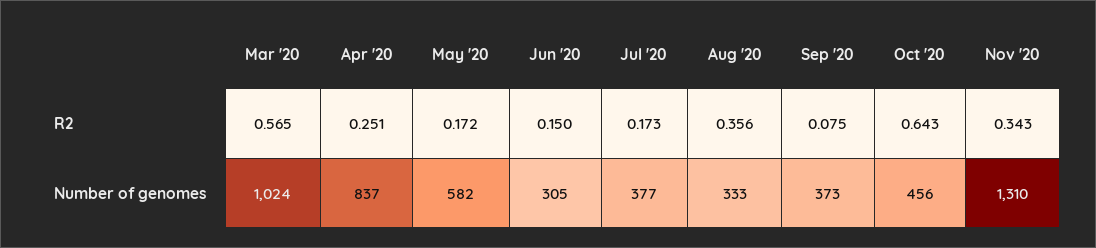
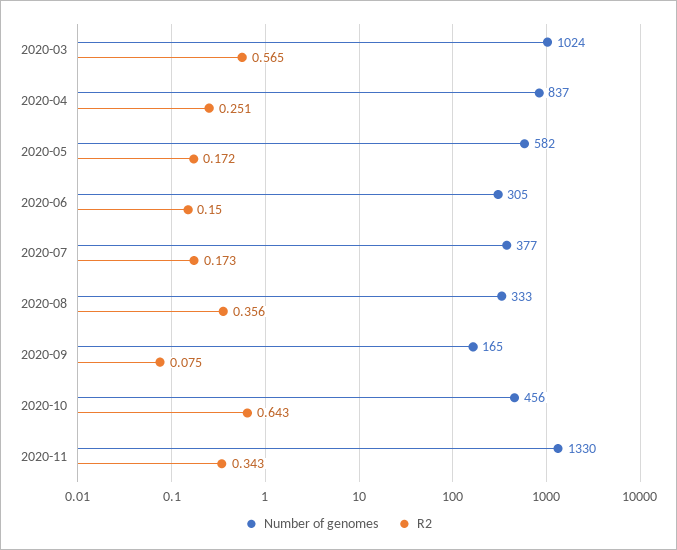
  {
    "R2": {
      "Mar '20": 0.565,
      "Apr '20": 0.251,
      "May '20": 0.172,
      "Jun '20": 0.15,
      "Jul '20": 0.173,
      "Aug '20": 0.356,
      "Sep '20": 0.075,
      "Oct '20": 0.643,
      "Nov '20": 0.343
    },
    "Number of genomes": {
      "Mar '20": 1024,
      "Apr '20": 837,
      "May '20": 582,
      "Jun '20": 305,
      "Jul '20": 377,
      "Aug '20": 333,
-     "Sep '20": 373,
+     "Sep '20": 165,
      "Oct '20": 456,
-     "Nov '20": 1310
+     "Nov '20": 1330
    }
  }

